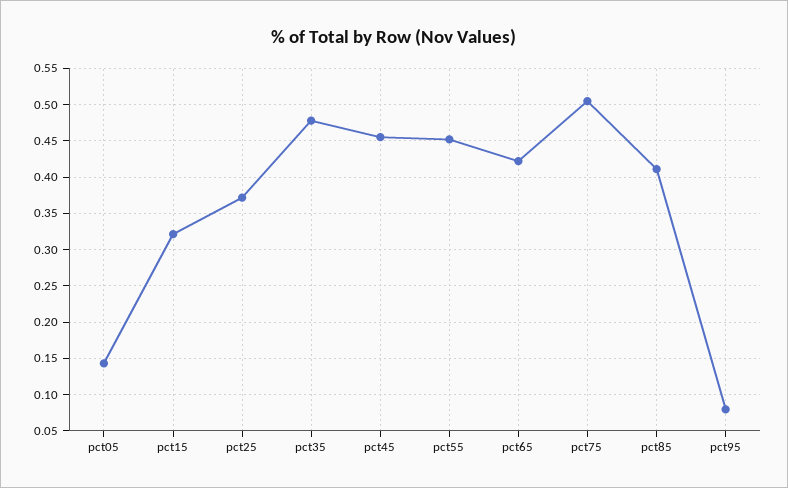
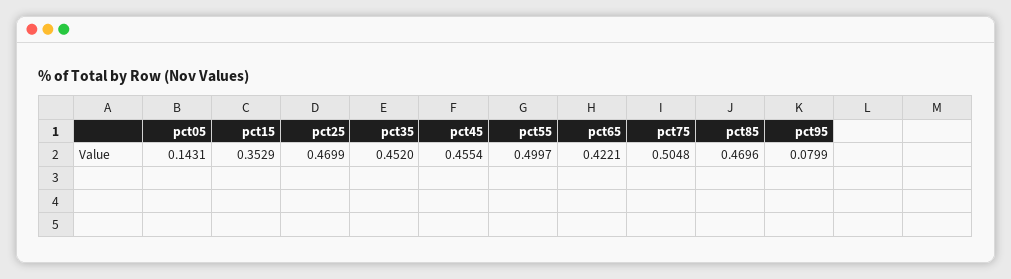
  {
    "pct05": 0.1431,
-   "pct15": 0.32,
+   "pct15": 0.3529,
-   "pct25": 0.37,
+   "pct25": 0.4699,
-   "pct35": 0.48,
+   "pct35": 0.452,
    "pct45": 0.4554,
-   "pct55": 0.45,
+   "pct55": 0.4997,
    "pct65": 0.4221,
    "pct75": 0.5048,
-   "pct85": 0.41,
+   "pct85": 0.4696,
    "pct95": 0.0799
  }

